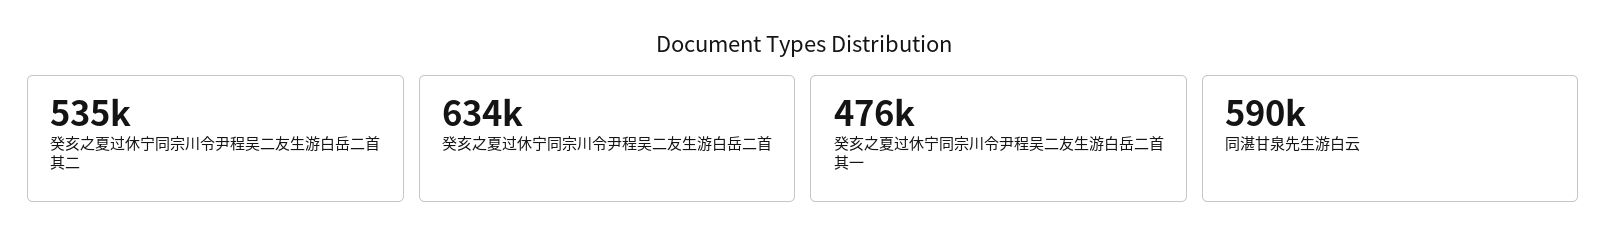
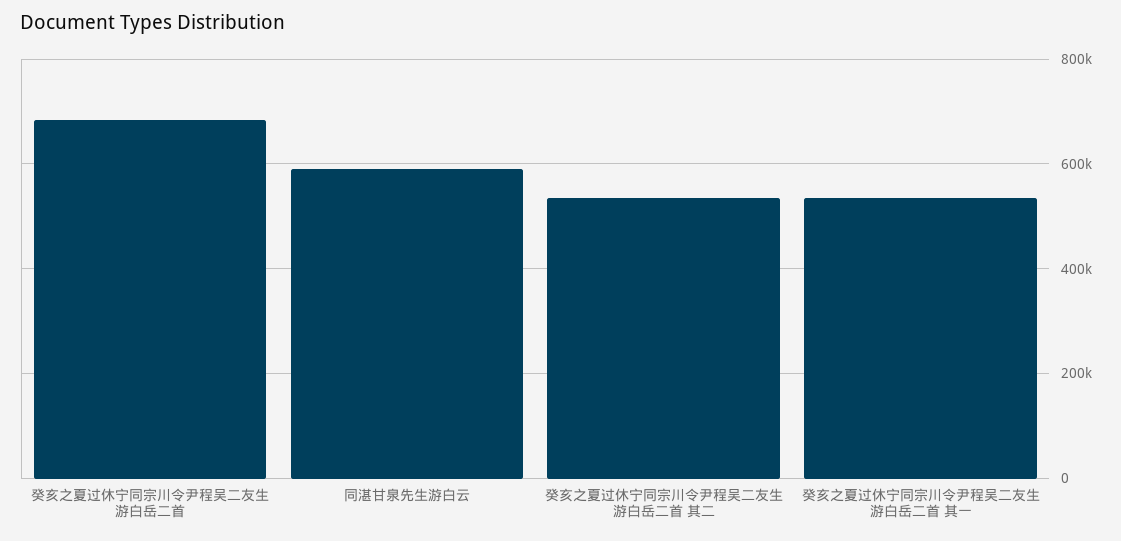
  {
    "癸亥之夏过休宁同宗川令尹程吴二友生游白岳二首 其二": 535000,
-   "癸亥之夏过休宁同宗川令尹程吴二友生游白岳二首": 634000,
+   "癸亥之夏过休宁同宗川令尹程吴二友生游白岳二首": 680000,
-   "癸亥之夏过休宁同宗川令尹程吴二友生游白岳二首 其一": 476000,
+   "癸亥之夏过休宁同宗川令尹程吴二友生游白岳二首 其一": 540000,
    "同湛甘泉先生游白云": 590000
  }

